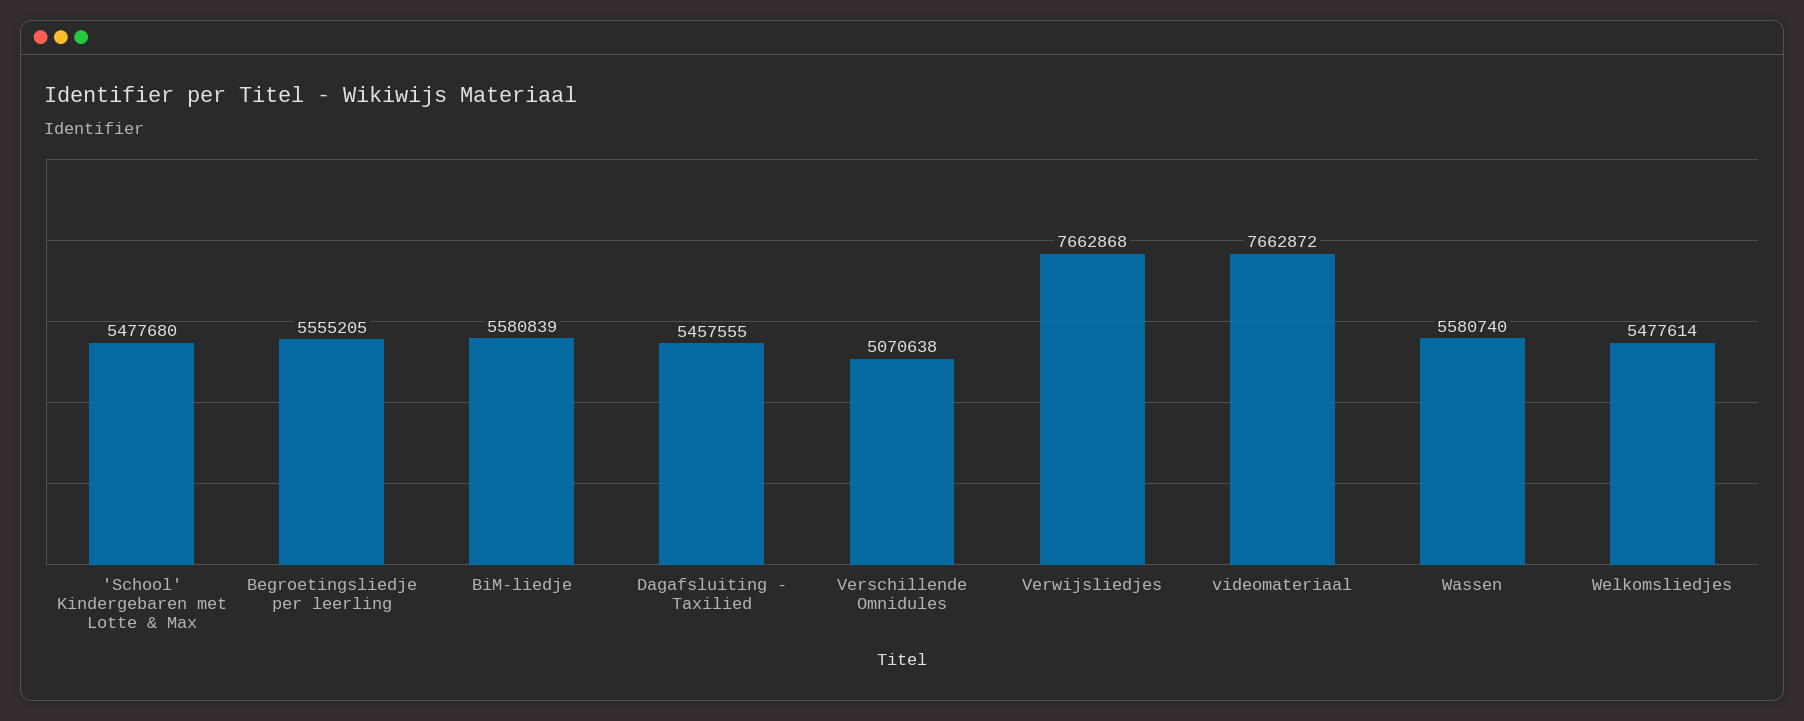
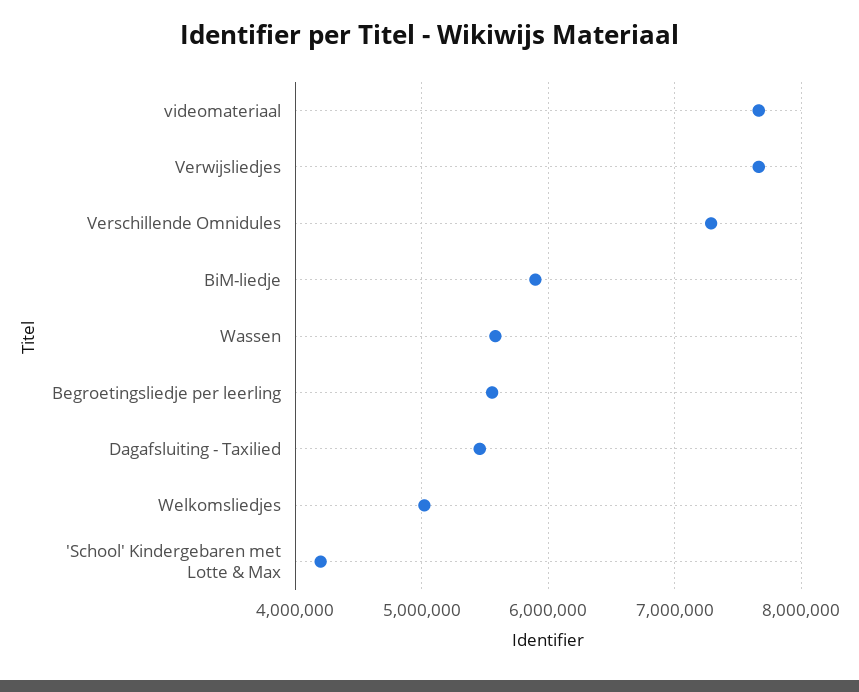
  {
-   "'School' Kindergebaren met Lotte & Max": 5477680,
+   "'School' Kindergebaren met Lotte & Max": 4200000,
    "Begroetingsliedje per leerling": 5555205,
-   "BiM-liedje": 5580839,
+   "BiM-liedje": 5900000,
    "Dagafsluiting - Taxilied": 5457555,
-   "Verschillende Omnidules": 5070638,
+   "Verschillende Omnidules": 7300000,
    "Verwijsliedjes": 7662868,
    "videomateriaal": 7662872,
    "Wassen": 5580740,
-   "Welkomsliedjes": 5477614
+   "Welkomsliedjes": 5000000
  }

